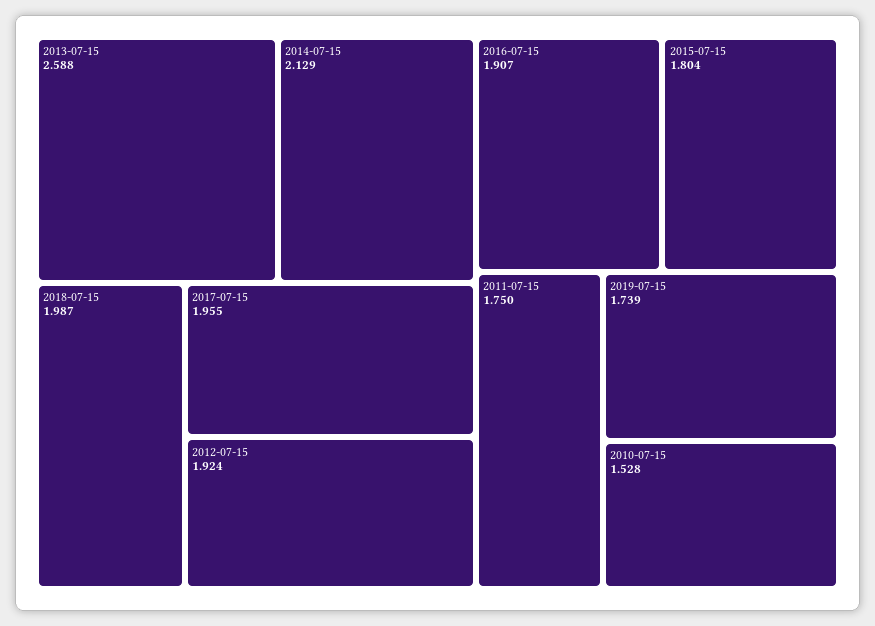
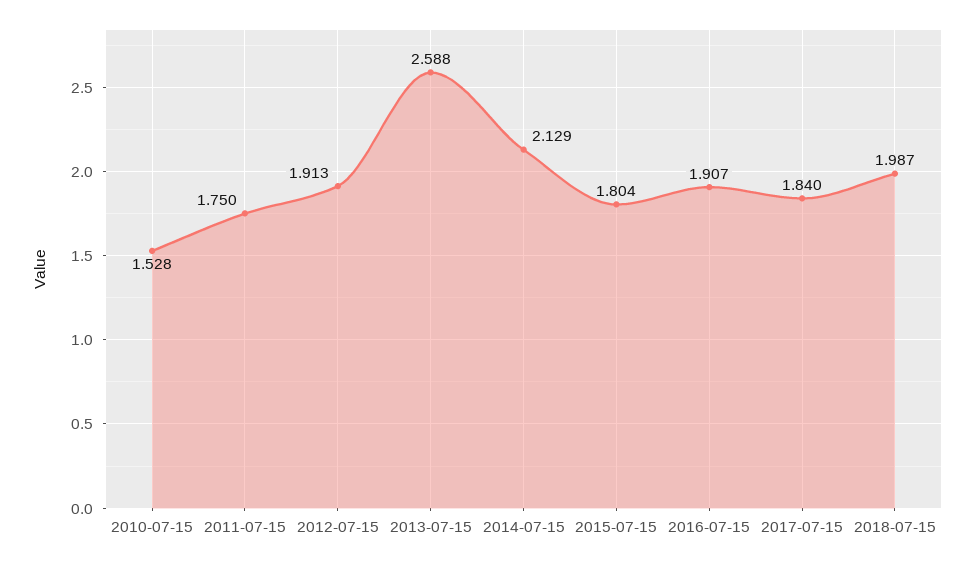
  {
    "2013-07-15": 2.588,
    "2014-07-15": 2.129,
    "2018-07-15": 1.987,
-   "2017-07-15": 1.955,
+   "2017-07-15": 1.84,
-   "2012-07-15": 1.924,
+   "2012-07-15": 1.913,
    "2016-07-15": 1.907,
    "2015-07-15": 1.804,
    "2011-07-15": 1.75,
-   "2019-07-15": 1.739,
    "2010-07-15": 1.528
  }

